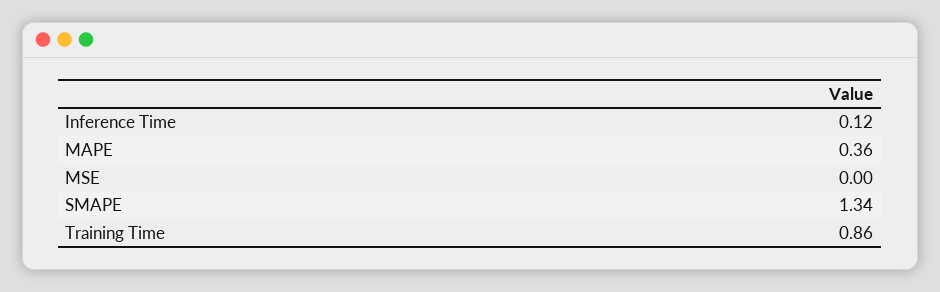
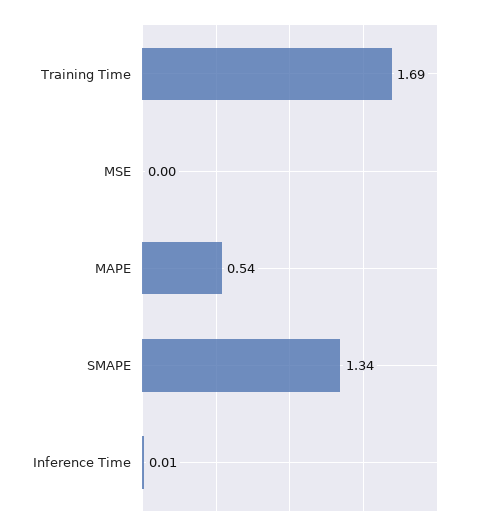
  {
-   "Inference Time": 0.12,
+   "Inference Time": 0.01,
-   "MAPE": 0.36,
+   "MAPE": 0.54,
    "MSE": 0,
    "SMAPE": 1.34,
-   "Training Time": 0.86
+   "Training Time": 1.69
  }

